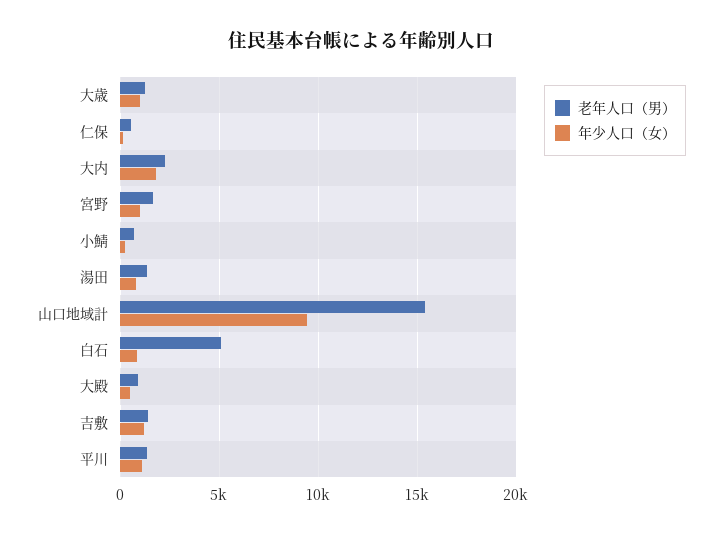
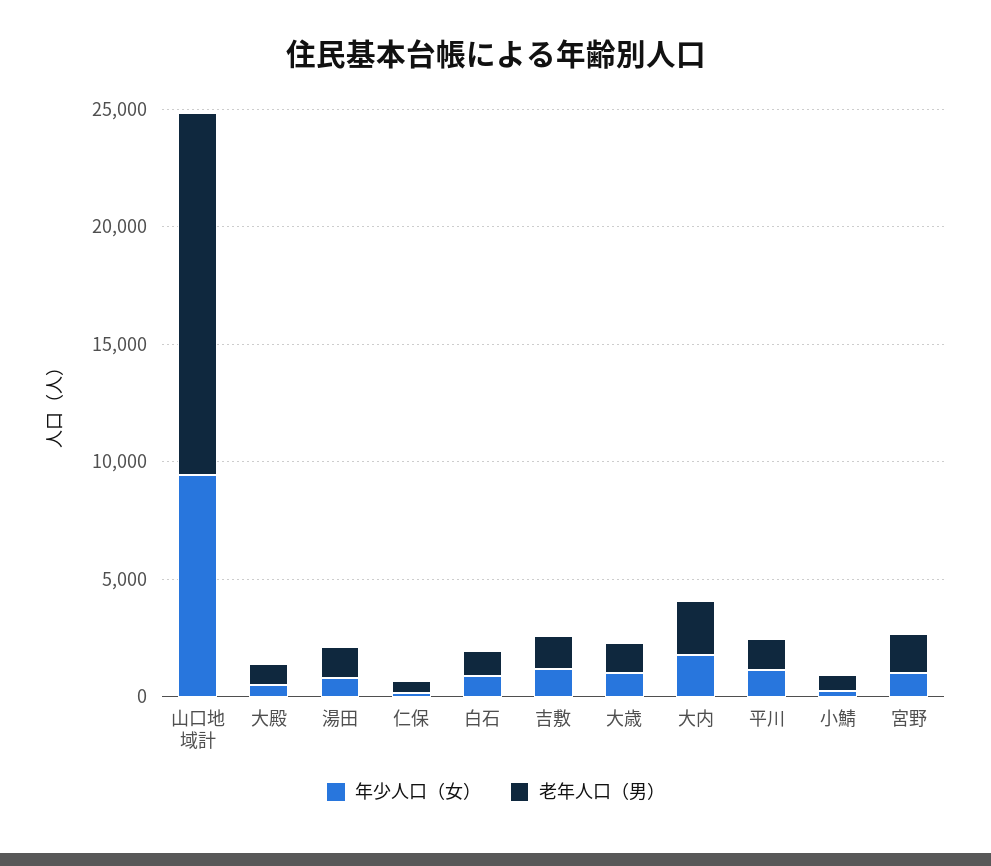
  {
    "老年人口（男）": {
      "大歳": 1500,
      "仁保": 500,
      "大内": 2500,
      "宮野": 1500,
      "小鯖": 500,
      "湯田": 1500,
      "山口地域計": 15500,
-     "白石": 5000,
+     "白石": 1000,
      "大殿": 1000,
      "吉敷": 1500,
      "平川": 1500
    },
    "年少人口（女）": {
      "大歳": 1000,
      "仁保": 0,
      "大内": 2000,
      "宮野": 1000,
      "小鯖": 0,
      "湯田": 1000,
      "山口地域計": 9500,
      "白石": 1000,
      "大殿": 500,
      "吉敷": 1000,
      "平川": 1000
    }
  }

